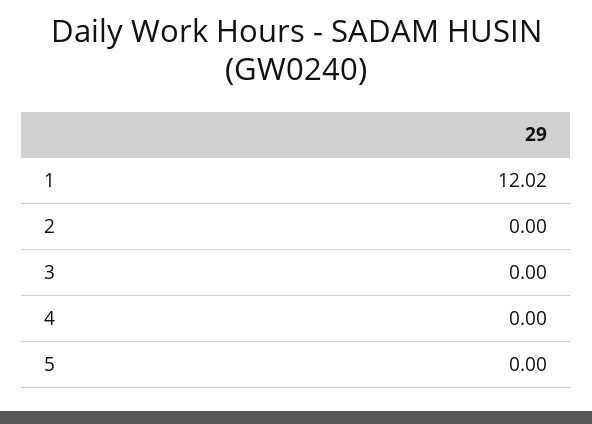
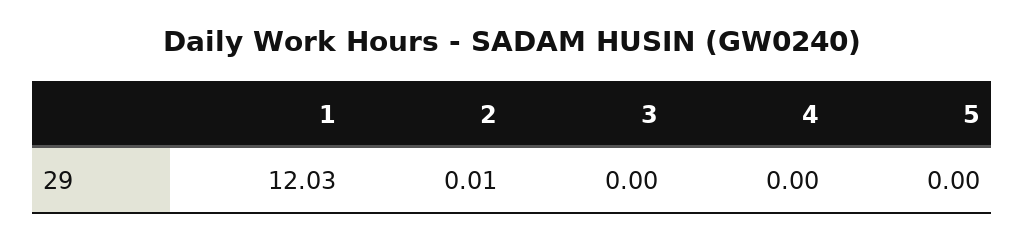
  {
-   "1": 12.02,
+   "1": 12.03,
-   "2": 0,
+   "2": 0.01,
    "3": 0,
    "4": 0,
    "5": 0
  }

